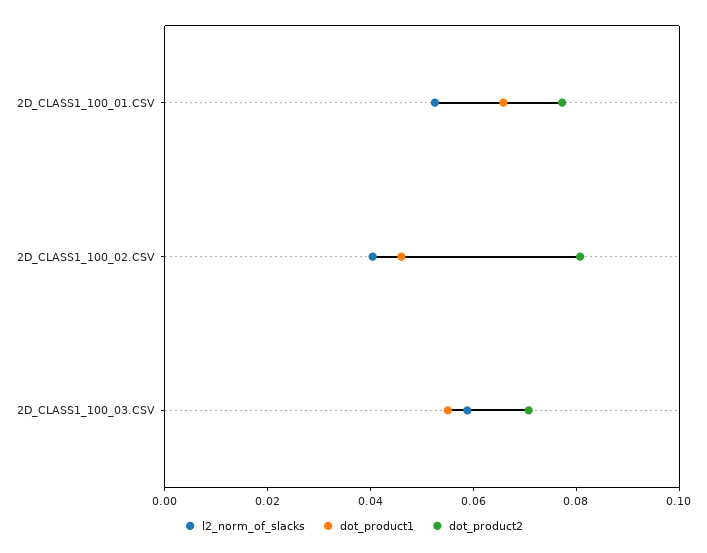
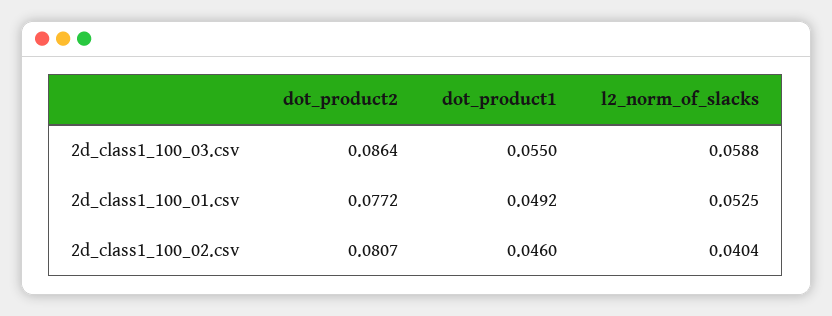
  {
    "l2_norm_of_slacks": {
      "2D_CLASS1_100_01.CSV": 0.0525,
      "2D_CLASS1_100_02.CSV": 0.0404,
      "2D_CLASS1_100_03.CSV": 0.0588
    },
    "dot_product1": {
-     "2D_CLASS1_100_01.CSV": 0.065,
+     "2D_CLASS1_100_01.CSV": 0.0492,
      "2D_CLASS1_100_02.CSV": 0.046,
      "2D_CLASS1_100_03.CSV": 0.055
    },
    "dot_product2": {
      "2D_CLASS1_100_01.CSV": 0.0772,
      "2D_CLASS1_100_02.CSV": 0.0807,
-     "2D_CLASS1_100_03.CSV": 0.07
+     "2D_CLASS1_100_03.CSV": 0.0864
    }
  }

